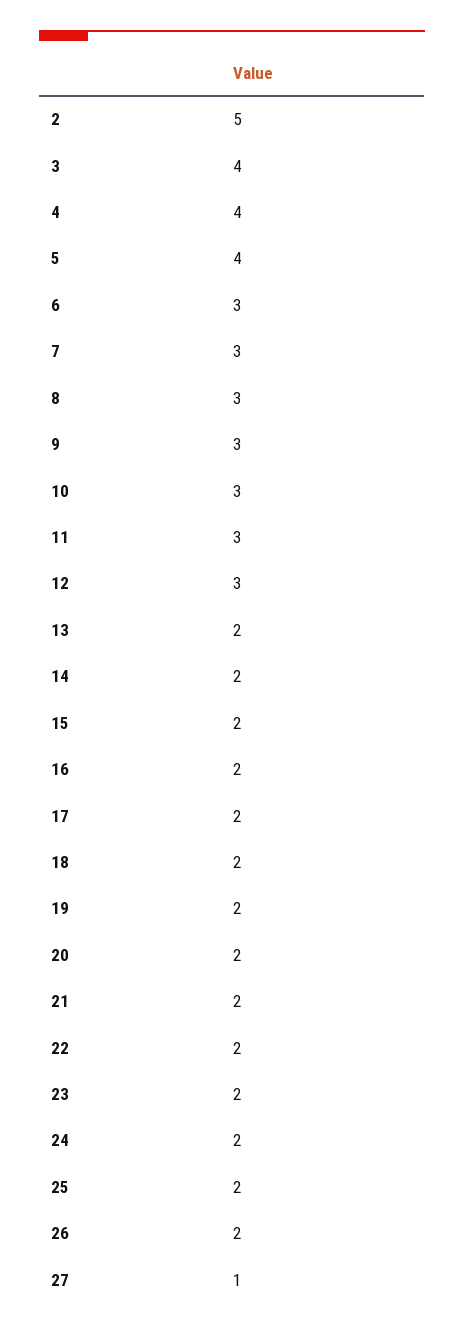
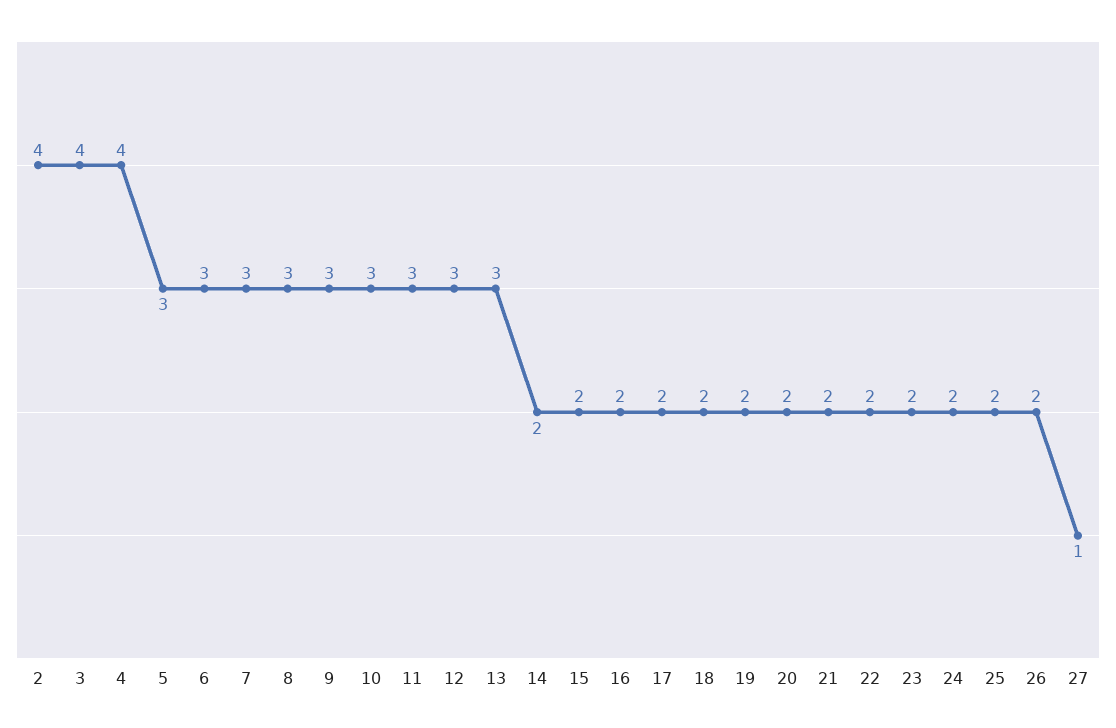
  {
-   "2": 5,
+   "2": 4,
    "3": 4,
    "4": 4,
-   "5": 4,
+   "5": 3,
    "6": 3,
    "7": 3,
    "8": 3,
    "9": 3,
    "10": 3,
    "11": 3,
    "12": 3,
-   "13": 2,
+   "13": 3,
    "14": 2,
    "15": 2,
    "16": 2,
    "17": 2,
    "18": 2,
    "19": 2,
    "20": 2,
    "21": 2,
    "22": 2,
    "23": 2,
    "24": 2,
    "25": 2,
    "26": 2,
    "27": 1
  }

